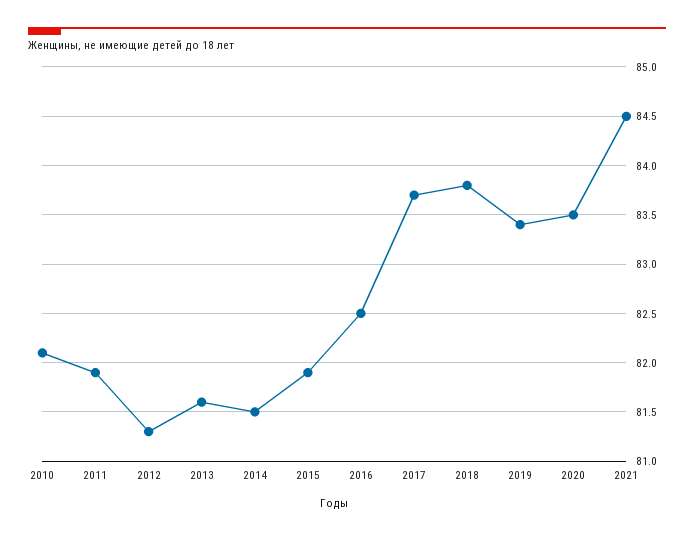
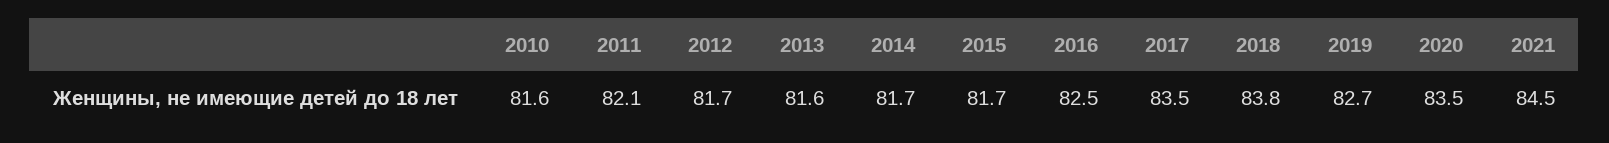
  {
-   "2010": 82.1,
+   "2010": 81.6,
-   "2011": 81.9,
+   "2011": 82.1,
-   "2012": 81.3,
+   "2012": 81.7,
    "2013": 81.6,
-   "2014": 81.5,
+   "2014": 81.7,
-   "2015": 81.9,
+   "2015": 81.7,
    "2016": 82.5,
-   "2017": 83.7,
+   "2017": 83.5,
    "2018": 83.8,
-   "2019": 83.4,
+   "2019": 82.7,
    "2020": 83.5,
    "2021": 84.5
  }

